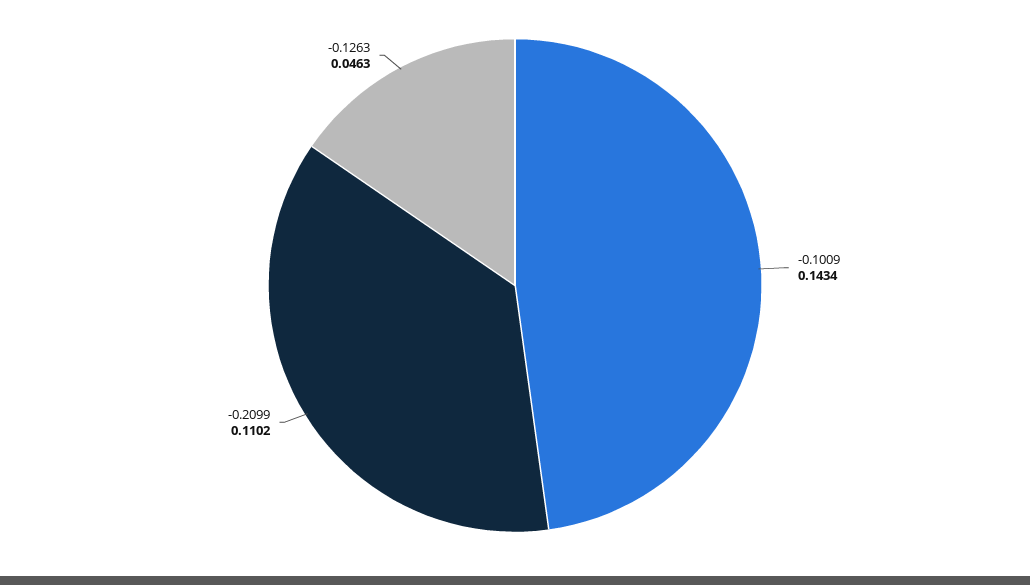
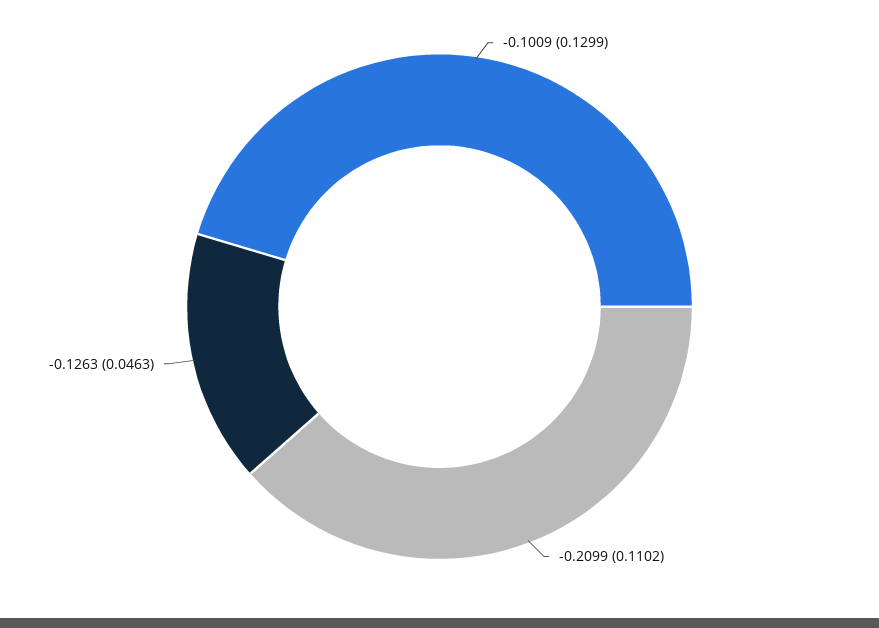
  {
-   "-0.1009": 0.1434,
+   "-0.1009": 0.1299,
    "-0.2099": 0.1102,
    "-0.1263": 0.0463
  }

